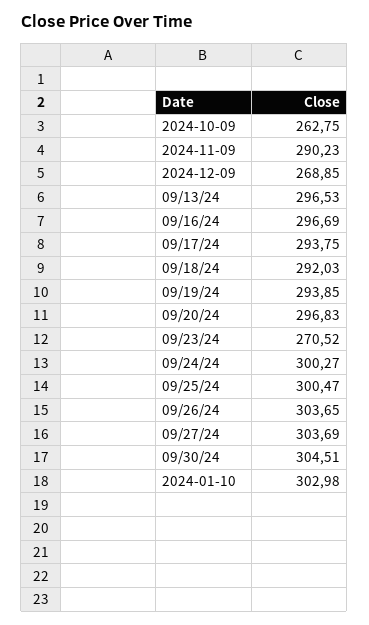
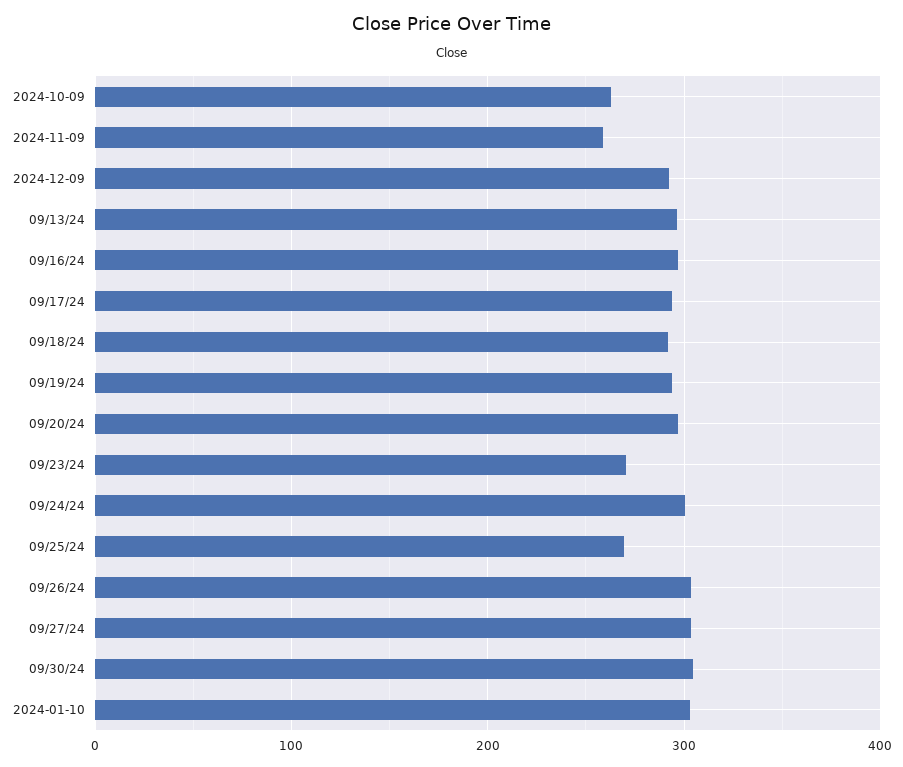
  {
    "2024-10-09": 262.75,
-   "2024-11-09": 290.23,
+   "2024-11-09": 260,
-   "2024-12-09": 268.85,
+   "2024-12-09": 290,
    "09/13/24": 296.53,
    "09/16/24": 296.69,
    "09/17/24": 293.75,
    "09/18/24": 292.03,
    "09/19/24": 293.85,
    "09/20/24": 296.83,
    "09/23/24": 270.52,
    "09/24/24": 300.27,
-   "09/25/24": 300.47,
+   "09/25/24": 270,
    "09/26/24": 303.65,
    "09/27/24": 303.69,
    "09/30/24": 304.51,
    "2024-01-10": 302.98
  }

